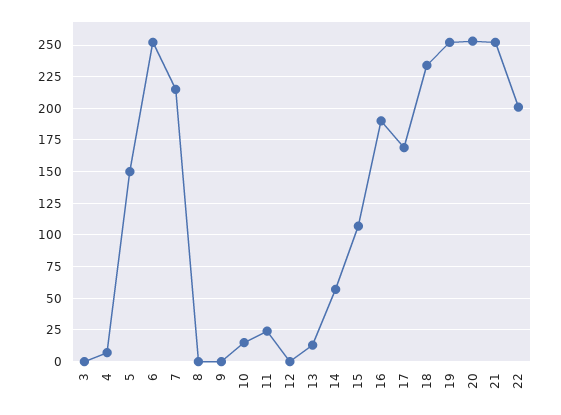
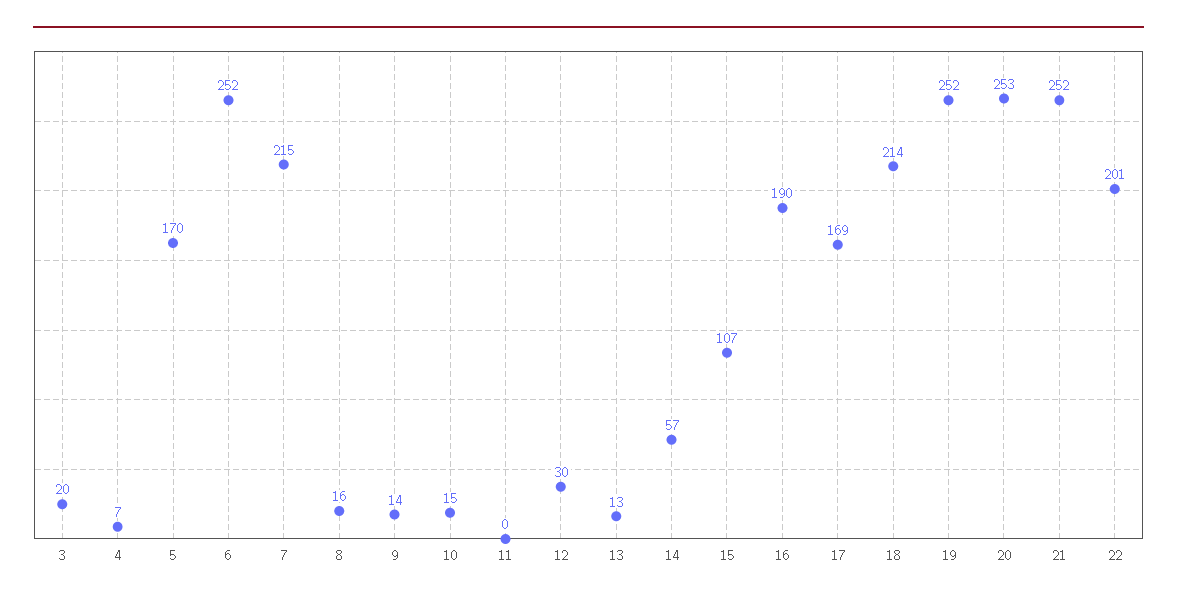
  {
-   "3": 0,
+   "3": 20,
    "4": 7,
-   "5": 150,
+   "5": 170,
    "6": 252,
    "7": 215,
-   "8": 0,
+   "8": 16,
-   "9": 0,
+   "9": 14,
    "10": 15,
-   "11": 25,
+   "11": 0,
-   "12": 0,
+   "12": 30,
    "13": 13,
    "14": 57,
    "15": 107,
    "16": 190,
    "17": 169,
-   "18": 235,
+   "18": 214,
    "19": 252,
    "20": 253,
    "21": 252,
    "22": 201
  }

